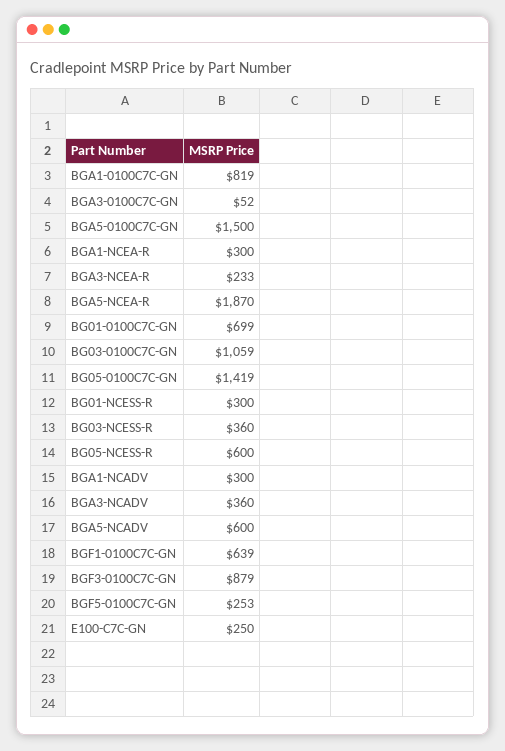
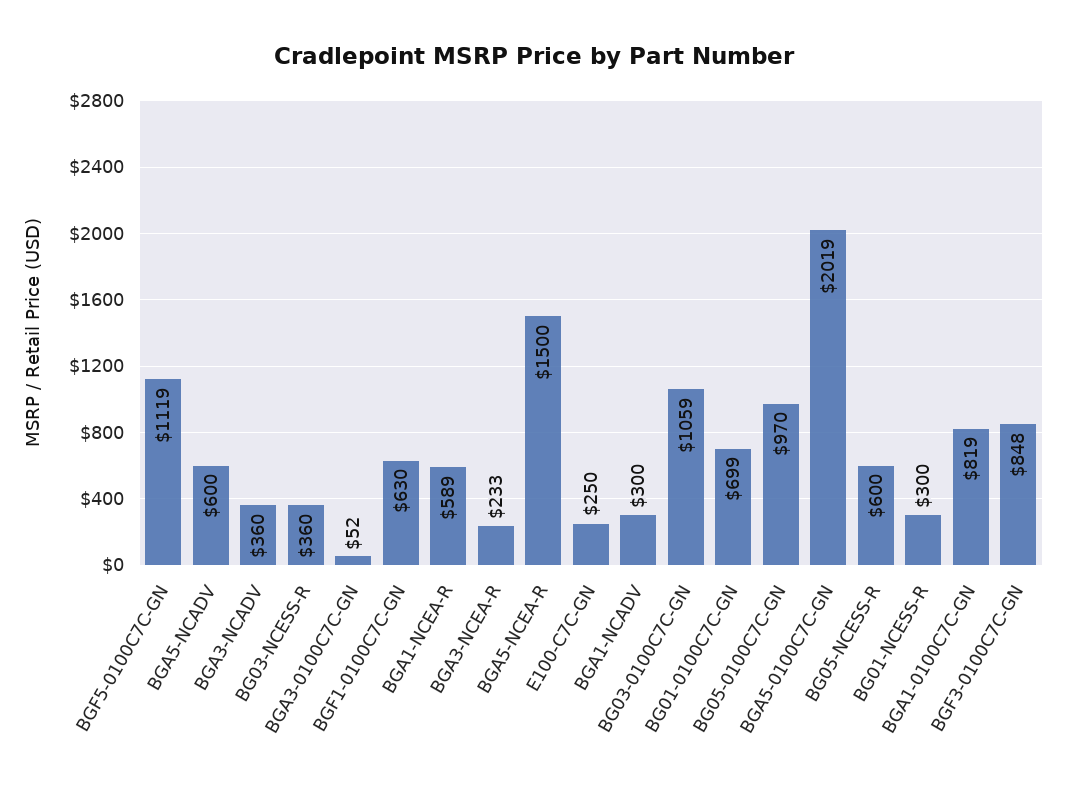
  {
    "BGA1-0100C7C-GN": 819,
    "BGA3-0100C7C-GN": 52,
-   "BGA5-0100C7C-GN": 1500,
+   "BGA5-0100C7C-GN": 2019,
-   "BGA1-NCEA-R": 300,
+   "BGA1-NCEA-R": 589,
    "BGA3-NCEA-R": 233,
-   "BGA5-NCEA-R": 1870,
+   "BGA5-NCEA-R": 1500,
    "BG01-0100C7C-GN": 699,
    "BG03-0100C7C-GN": 1059,
-   "BG05-0100C7C-GN": 1419,
+   "BG05-0100C7C-GN": 970,
    "BG01-NCESS-R": 300,
    "BG03-NCESS-R": 360,
    "BG05-NCESS-R": 600,
    "BGA1-NCADV": 300,
    "BGA3-NCADV": 360,
    "BGA5-NCADV": 600,
-   "BGF1-0100C7C-GN": 639,
+   "BGF1-0100C7C-GN": 630,
-   "BGF3-0100C7C-GN": 879,
+   "BGF3-0100C7C-GN": 848,
-   "BGF5-0100C7C-GN": 253,
+   "BGF5-0100C7C-GN": 1119,
    "E100-C7C-GN": 250
  }

